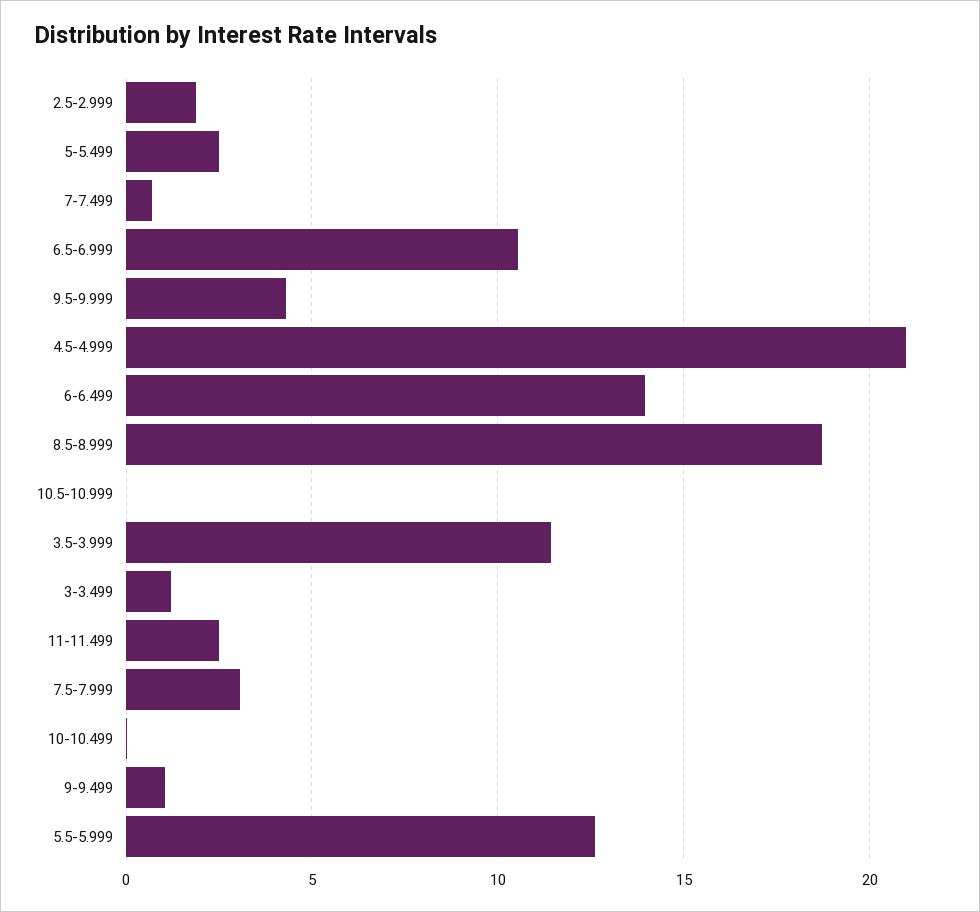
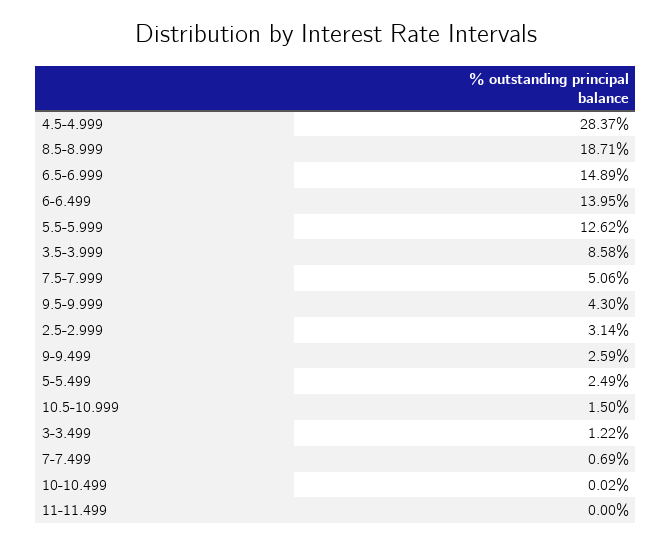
  {
-   "2.5-2.999": 2,
+   "2.5-2.999": 3.14,
    "5-5.499": 2.49,
    "7-7.499": 0.69,
-   "6.5-6.999": 10.5,
+   "6.5-6.999": 14.89,
    "9.5-9.999": 4.3,
-   "4.5-4.999": 21,
+   "4.5-4.999": 28.37,
    "6-6.499": 13.95,
    "8.5-8.999": 18.71,
-   "10.5-10.999": 0,
+   "10.5-10.999": 1.5,
-   "3.5-3.999": 11.5,
+   "3.5-3.999": 8.58,
    "3-3.499": 1.22,
-   "11-11.499": 2.5,
+   "11-11.499": 0,
-   "7.5-7.999": 3,
+   "7.5-7.999": 5.06,
    "10-10.499": 0.02,
-   "9-9.499": 1,
+   "9-9.499": 2.59,
    "5.5-5.999": 12.62
  }

